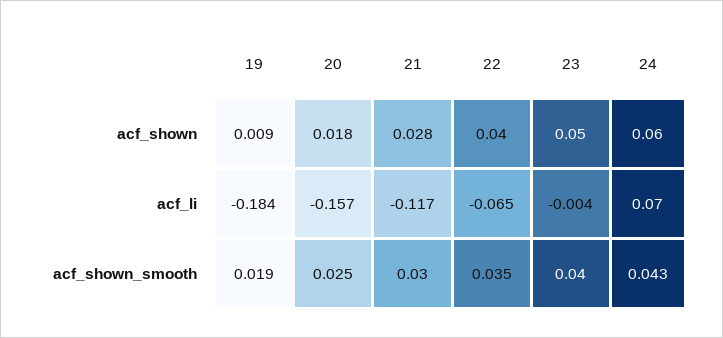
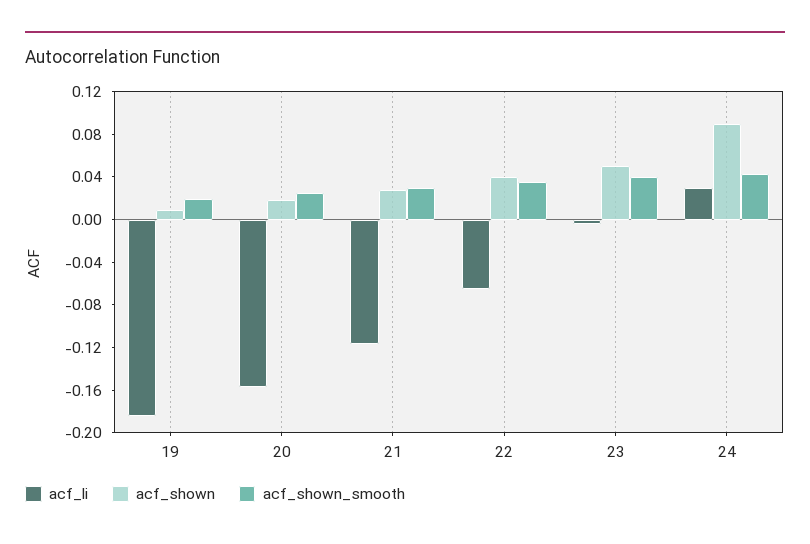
  {
    "acf_shown": {
      "19": 0.009,
      "20": 0.018,
      "21": 0.028,
      "22": 0.04,
      "23": 0.05,
-     "24": 0.06
+     "24": 0.09
    },
    "acf_li": {
      "19": -0.184,
      "20": -0.157,
      "21": -0.117,
      "22": -0.065,
      "23": -0.004,
-     "24": 0.07
+     "24": 0.03
    },
    "acf_shown_smooth": {
      "19": 0.019,
      "20": 0.025,
      "21": 0.03,
      "22": 0.035,
      "23": 0.04,
      "24": 0.043
    }
  }

